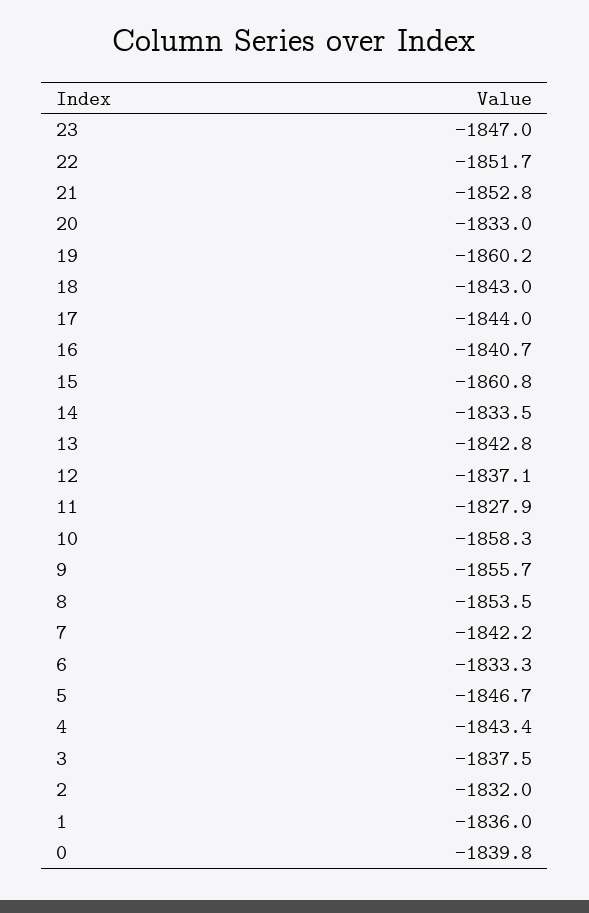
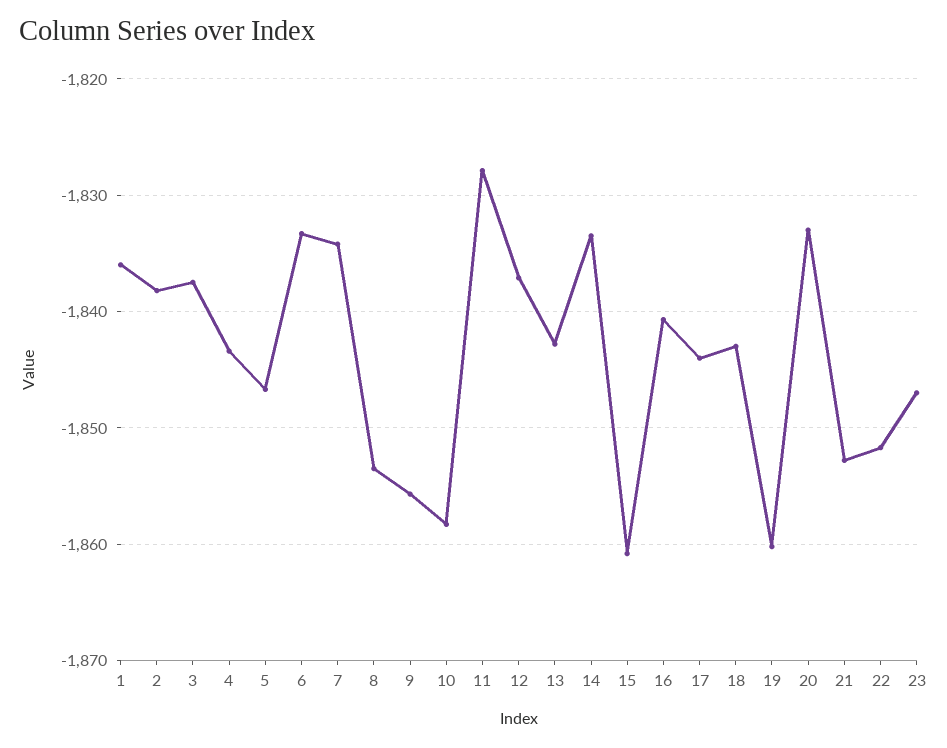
  {
    "23": -1847,
    "22": -1851.7,
    "21": -1852.8,
    "20": -1833,
    "19": -1860.2,
    "18": -1843,
    "17": -1844,
    "16": -1840.7,
    "15": -1860.8,
    "14": -1833.5,
    "13": -1842.8,
    "12": -1837.1,
    "11": -1827.9,
    "10": -1858.3,
    "9": -1855.7,
    "8": -1853.5,
-   "7": -1842.2,
+   "7": -1834,
    "6": -1833.3,
    "5": -1846.7,
    "4": -1843.4,
    "3": -1837.5,
-   "2": -1832,
+   "2": -1838,
-   "1": -1836,
+   "1": -1836
-   "0": -1839.8
  }

